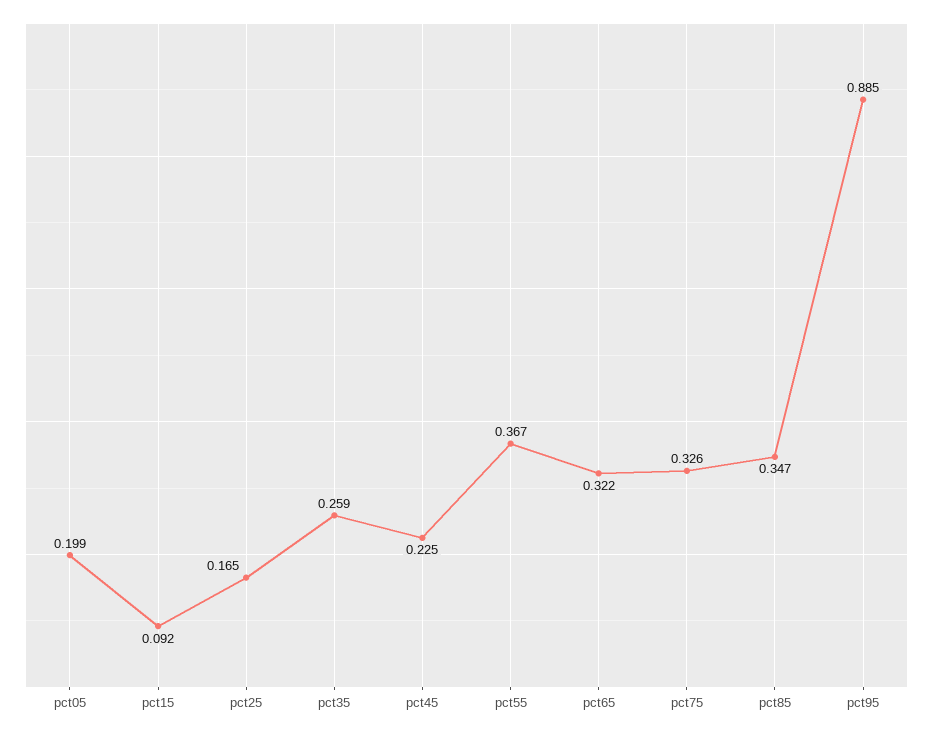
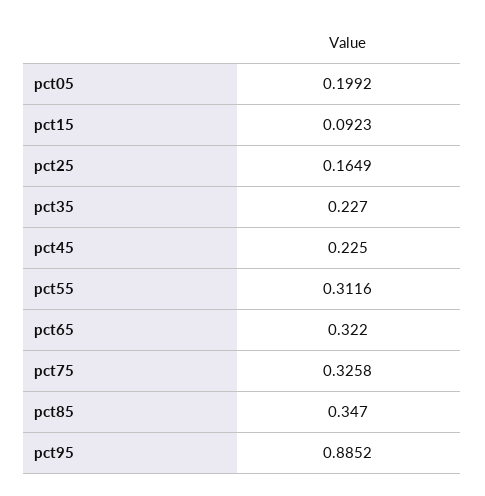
  {
    "pct05": 0.1992,
    "pct15": 0.0923,
    "pct25": 0.1649,
-   "pct35": 0.259,
+   "pct35": 0.227,
    "pct45": 0.225,
-   "pct55": 0.367,
+   "pct55": 0.3116,
    "pct65": 0.322,
    "pct75": 0.3258,
    "pct85": 0.347,
    "pct95": 0.8852
  }

